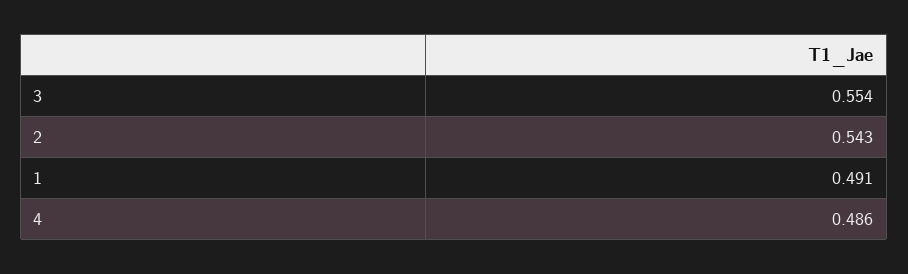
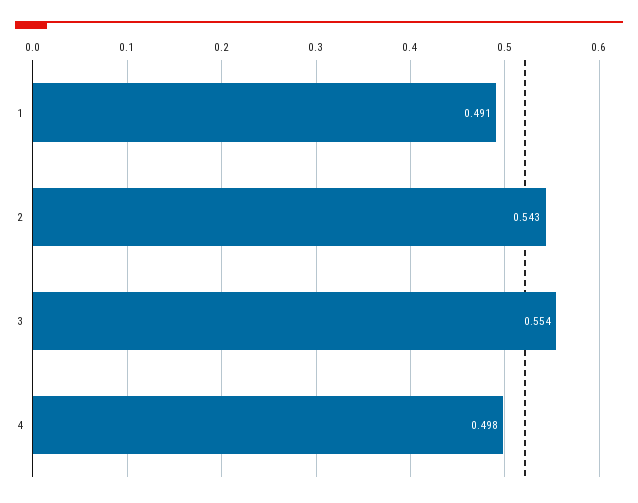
  {
    "3": 0.554,
    "2": 0.543,
    "1": 0.491,
-   "4": 0.486
+   "4": 0.498
  }

